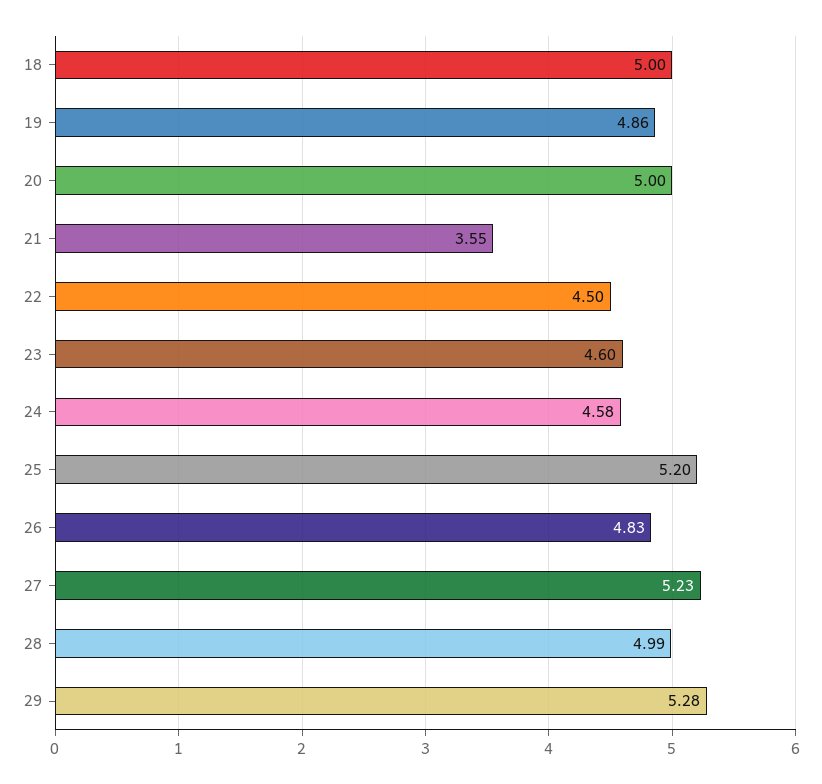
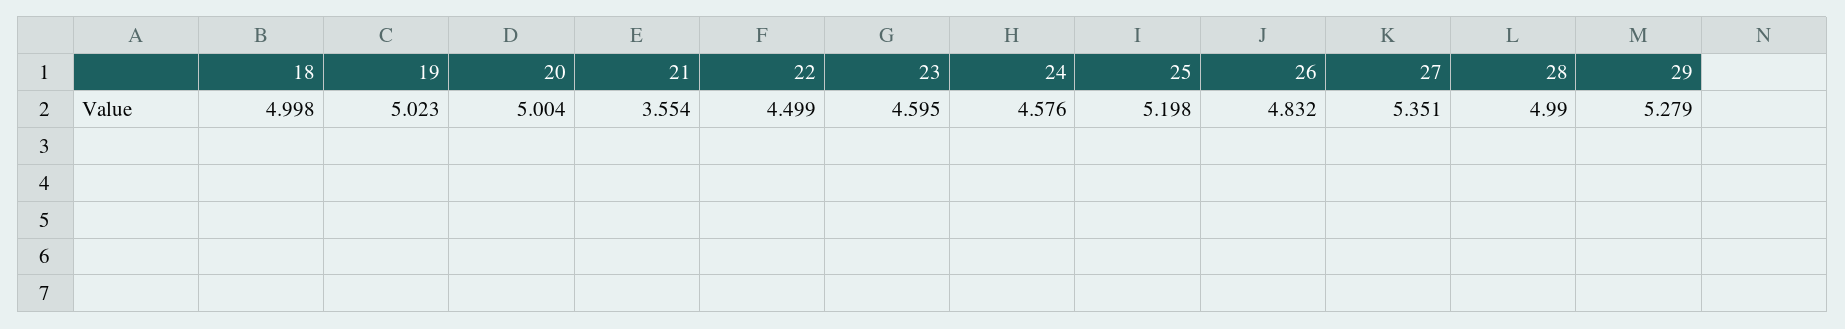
  {
    "18": 4.998,
-   "19": 4.86,
+   "19": 5.023,
    "20": 5.004,
    "21": 3.554,
    "22": 4.499,
    "23": 4.595,
    "24": 4.576,
    "25": 5.198,
    "26": 4.832,
-   "27": 5.23,
+   "27": 5.351,
    "28": 4.99,
    "29": 5.279
  }

